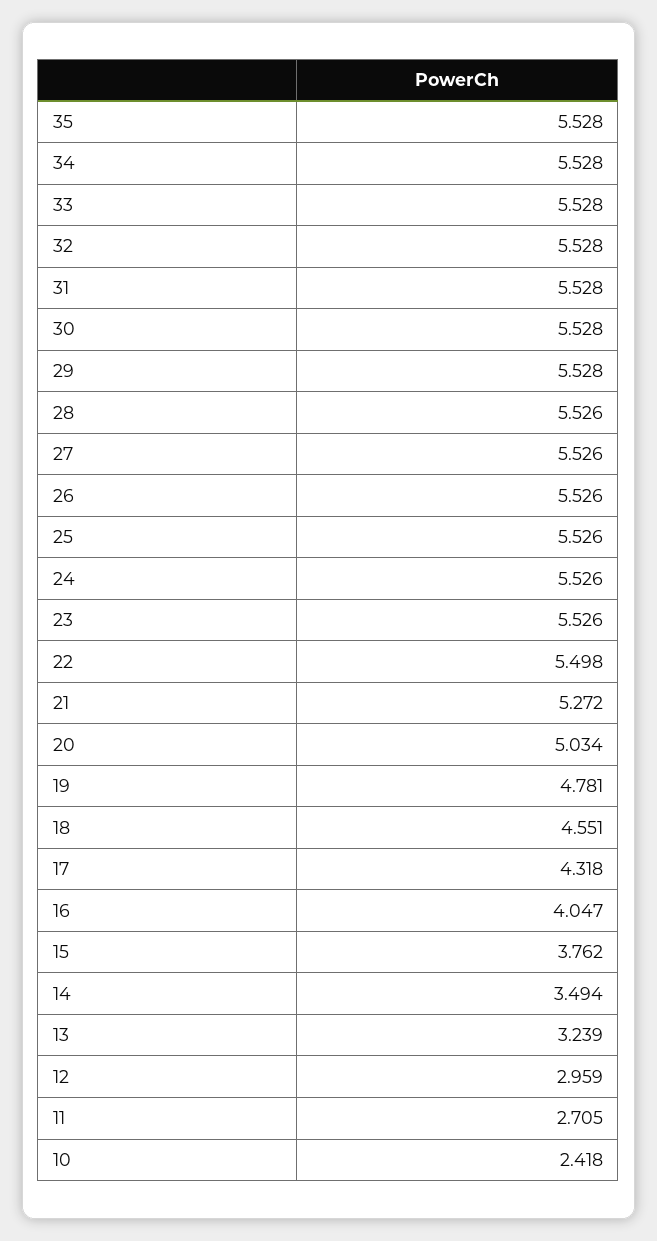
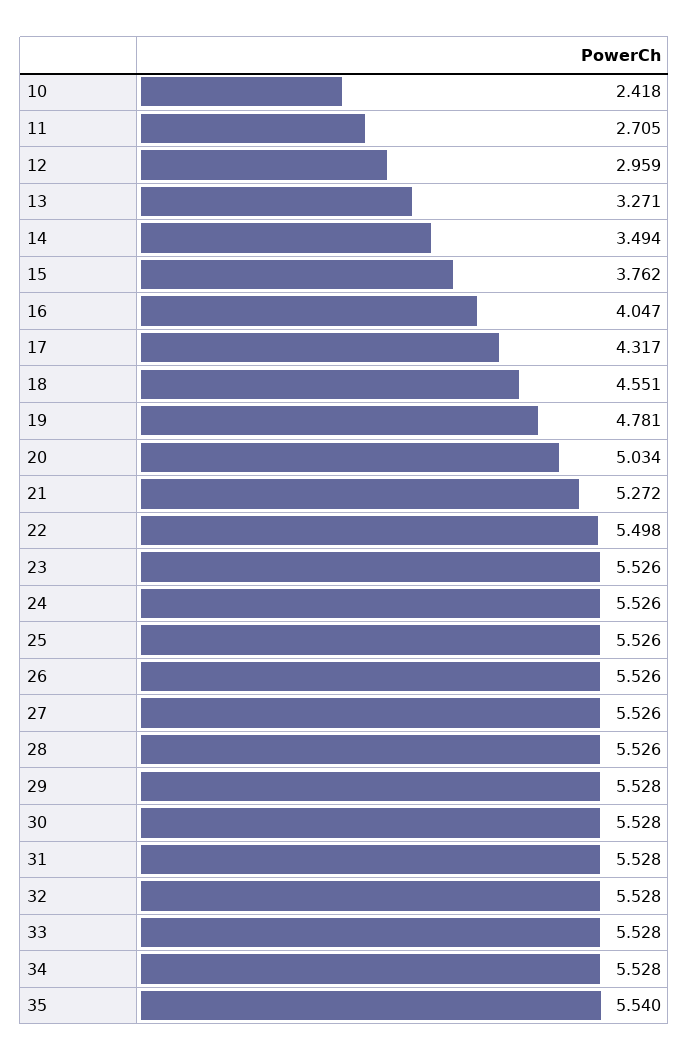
  {
-   "35": 5.528,
+   "35": 5.54,
    "34": 5.528,
    "33": 5.528,
    "32": 5.528,
    "31": 5.528,
    "30": 5.528,
    "29": 5.528,
    "28": 5.526,
    "27": 5.526,
    "26": 5.526,
    "25": 5.526,
    "24": 5.526,
    "23": 5.526,
    "22": 5.498,
    "21": 5.272,
    "20": 5.034,
    "19": 4.781,
    "18": 4.551,
-   "17": 4.318,
+   "17": 4.317,
    "16": 4.047,
    "15": 3.762,
    "14": 3.494,
-   "13": 3.239,
+   "13": 3.271,
    "12": 2.959,
    "11": 2.705,
    "10": 2.418
  }

